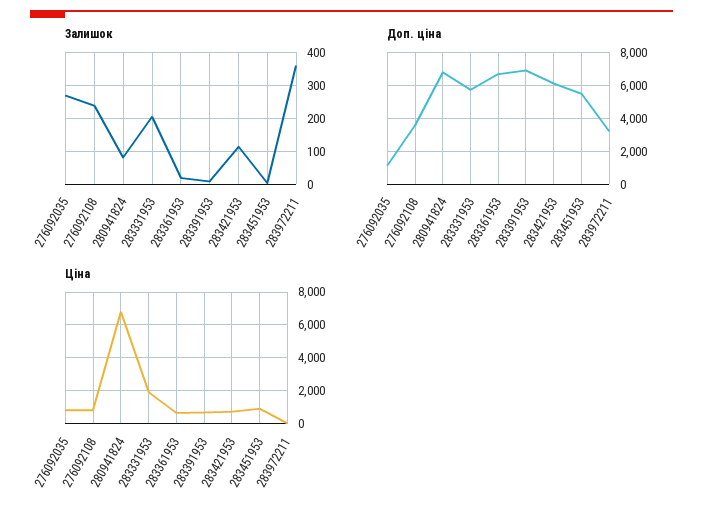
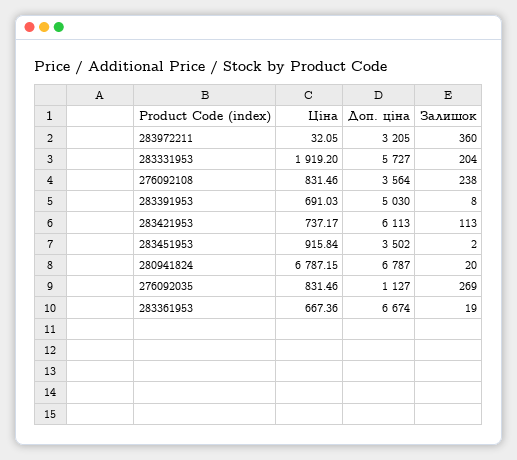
  {
    "Залишок": {
      "276092035": 269,
      "276092108": 238,
-     "280941824": 80,
+     "280941824": 20,
      "283331953": 204,
      "283361953": 19,
      "283391953": 8,
      "283421953": 113,
      "283451953": 2,
      "283972211": 360
    },
    "Доп. ціна": {
      "276092035": 1127,
      "276092108": 3564,
      "280941824": 6787,
      "283331953": 5727,
      "283361953": 6674,
-     "283391953": 7000,
+     "283391953": 5030,
      "283421953": 6113,
-     "283451953": 5500,
+     "283451953": 3502,
      "283972211": 3205
    },
    "Ціна": {
      "276092035": 831.46,
      "276092108": 831.46,
      "280941824": 6787.15,
      "283331953": 1919.2,
      "283361953": 667.36,
      "283391953": 691.03,
      "283421953": 737.17,
      "283451953": 915.84,
      "283972211": 32.05
    }
  }

